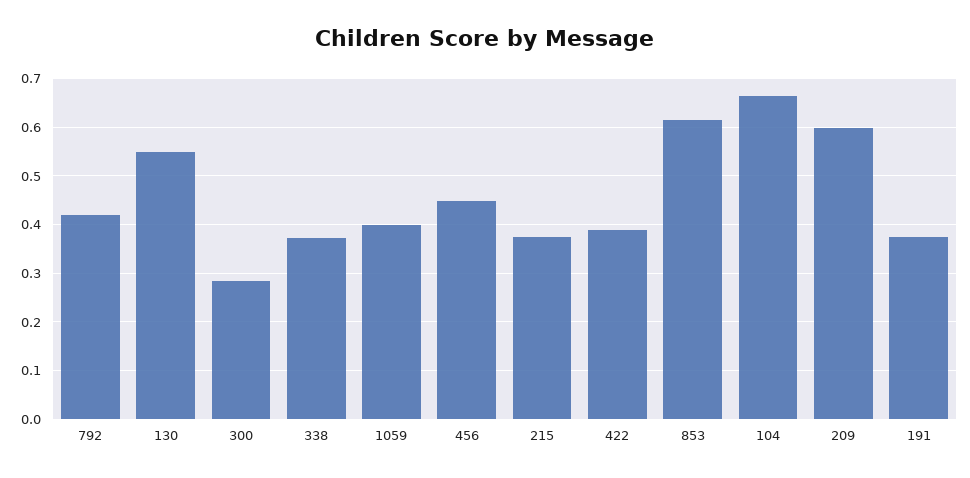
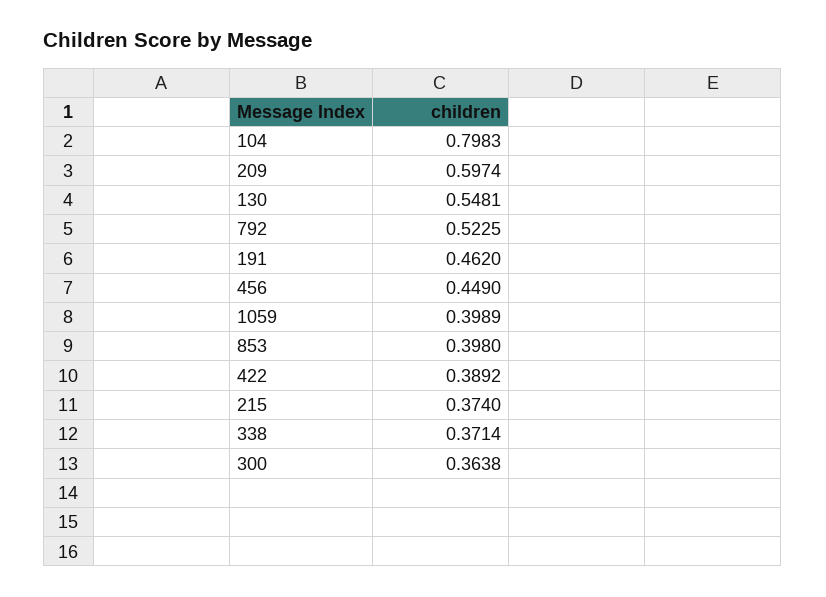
  {
-   "792": 0.42,
+   "792": 0.5225,
    "130": 0.5481,
-   "300": 0.28,
+   "300": 0.3638,
    "338": 0.3714,
    "1059": 0.3989,
    "456": 0.449,
    "215": 0.374,
    "422": 0.3892,
-   "853": 0.62,
+   "853": 0.398,
-   "104": 0.66,
+   "104": 0.7983,
    "209": 0.5974,
-   "191": 0.38
+   "191": 0.462
  }

